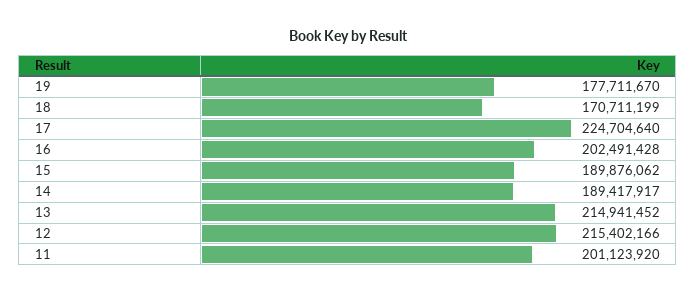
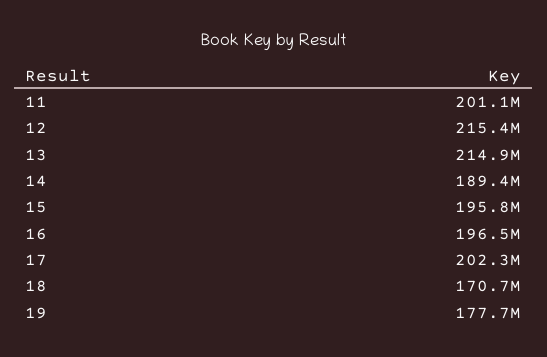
  {
    "19": 177711670,
    "18": 170711199,
-   "17": 224704640,
+   "17": 202300000,
-   "16": 202491428,
+   "16": 196500000,
-   "15": 189876062,
+   "15": 195800000,
    "14": 189417917,
    "13": 214941452,
    "12": 215402166,
    "11": 201123920
  }

